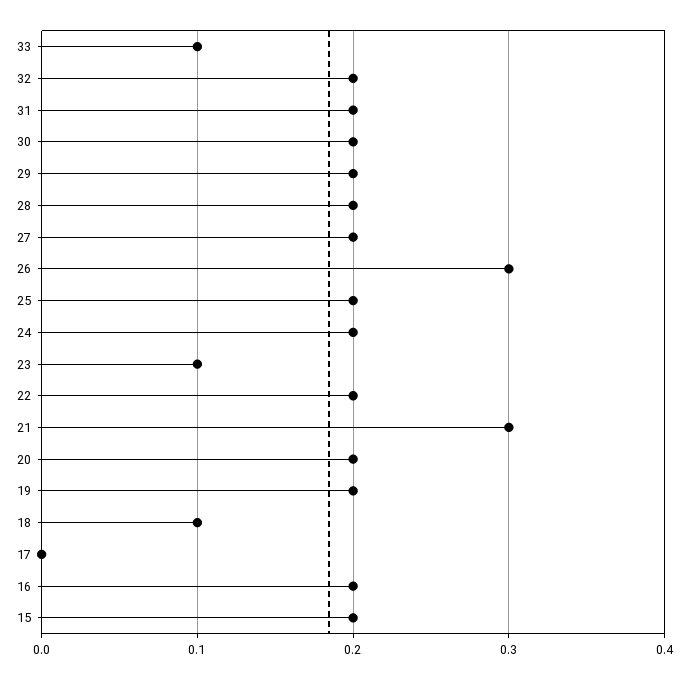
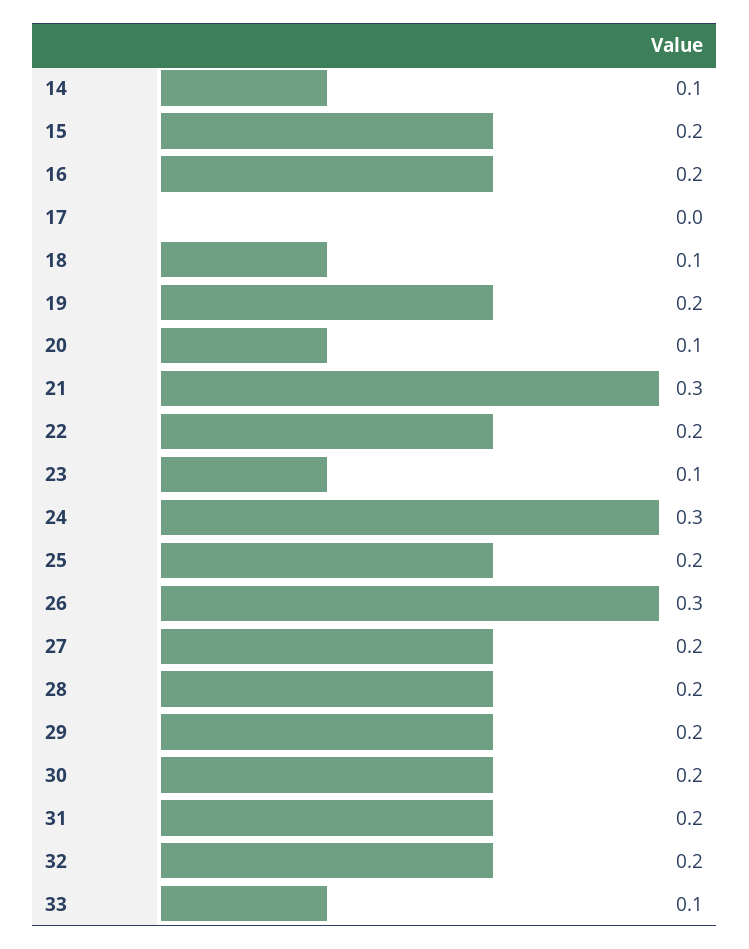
  {
    "33": 0.1,
    "32": 0.2,
    "31": 0.2,
    "30": 0.2,
    "29": 0.2,
    "28": 0.2,
    "27": 0.2,
    "26": 0.3,
    "25": 0.2,
-   "24": 0.2,
+   "24": 0.3,
    "23": 0.1,
    "22": 0.2,
    "21": 0.3,
-   "20": 0.2,
+   "20": 0.1,
    "19": 0.2,
    "18": 0.1,
    "17": 0,
    "16": 0.2,
-   "15": 0.2
+   "15": 0.2,
+   "14": 0.1
  }

